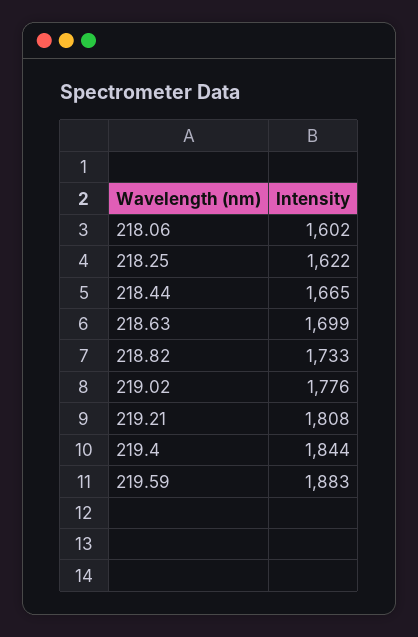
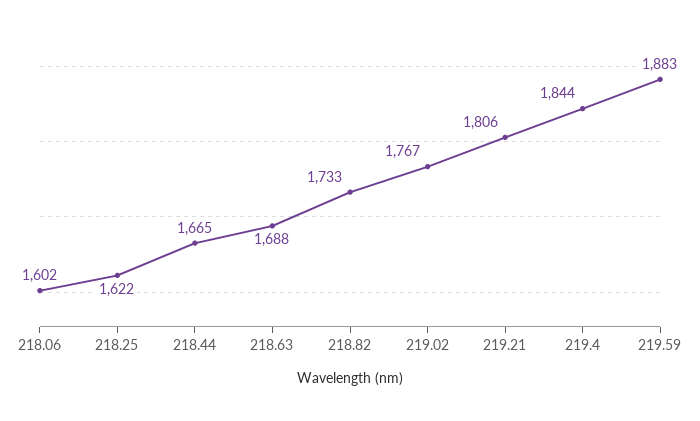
  {
    "218.06": 1602,
    "218.25": 1622,
    "218.44": 1665,
-   "218.63": 1699,
+   "218.63": 1688,
    "218.82": 1733,
-   "219.02": 1776,
+   "219.02": 1767,
-   "219.21": 1808,
+   "219.21": 1806,
    "219.4": 1844,
    "219.59": 1883
  }

